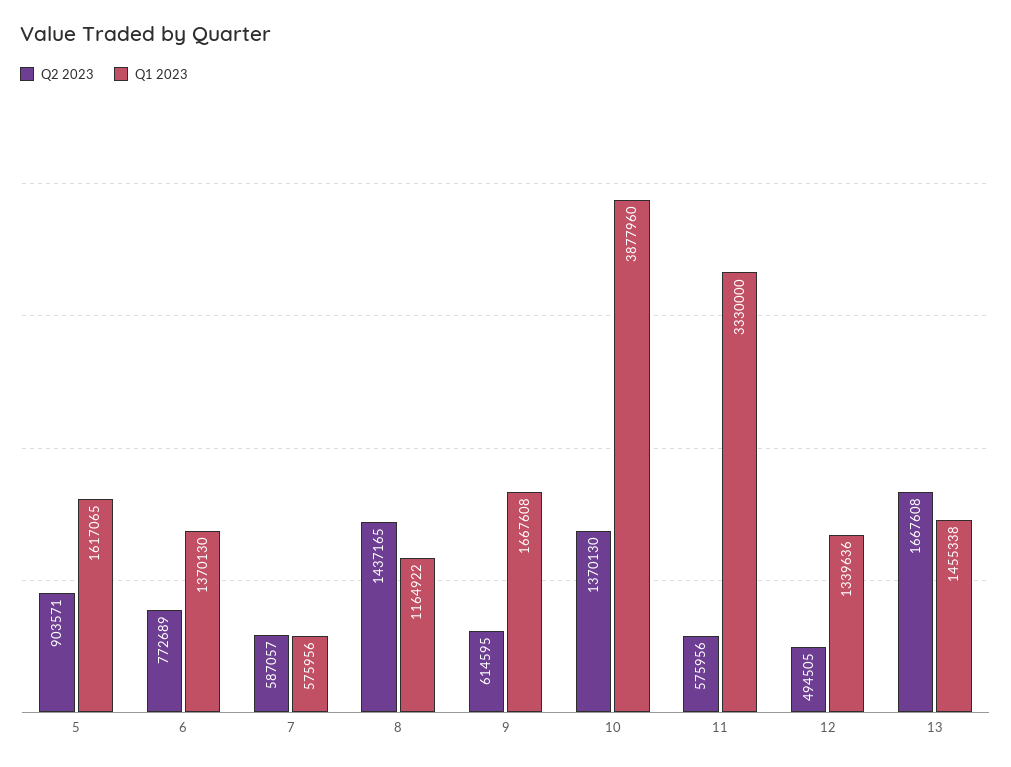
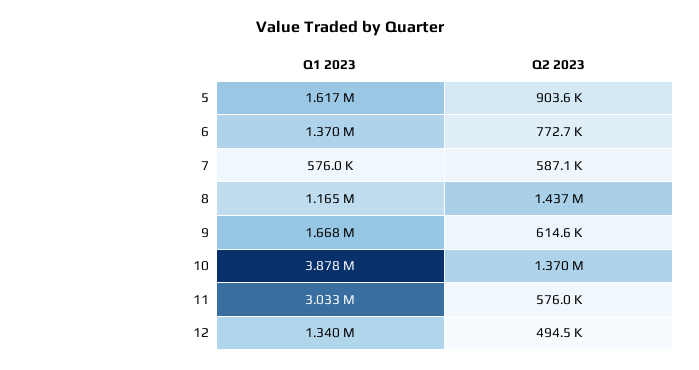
  {
    "Q2 2023": {
      "5": 903571,
      "6": 772689,
      "7": 587057,
      "8": 1437165,
      "9": 614595,
      "10": 1370130,
      "11": 575956,
-     "12": 494505,
+     "12": 494505
-     "13": 1667608
    },
    "Q1 2023": {
      "5": 1617065,
      "6": 1370130,
      "7": 575956,
      "8": 1164922,
      "9": 1667608,
      "10": 3877960,
-     "11": 3330000,
+     "11": 3033000,
-     "12": 1339636,
+     "12": 1339636
-     "13": 1455338
    }
  }

